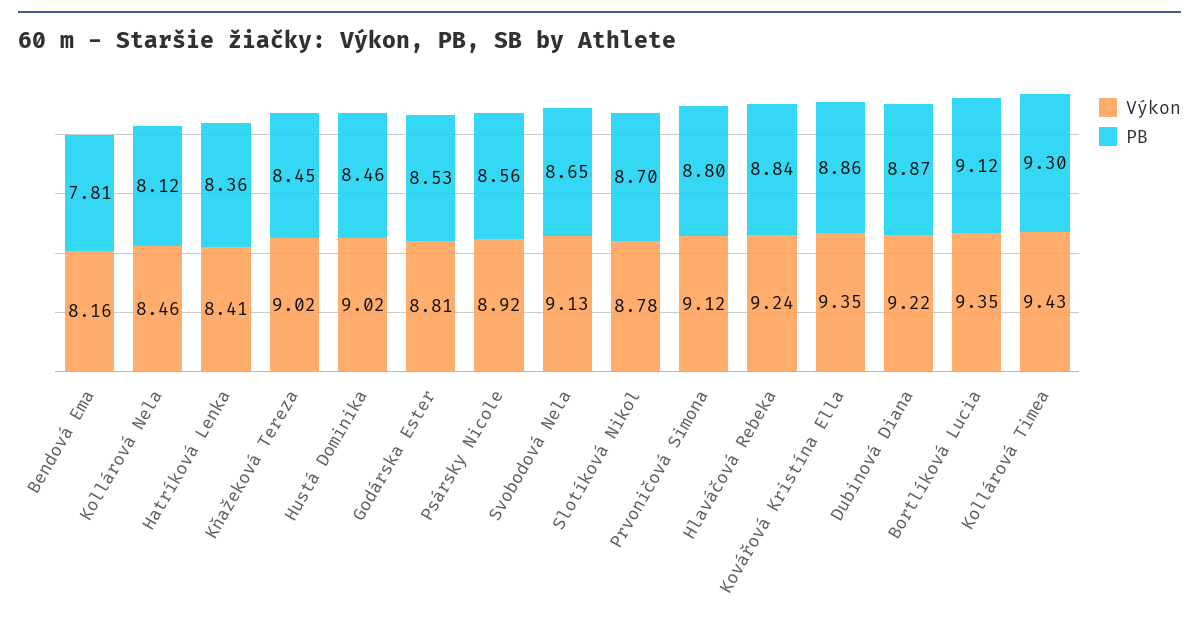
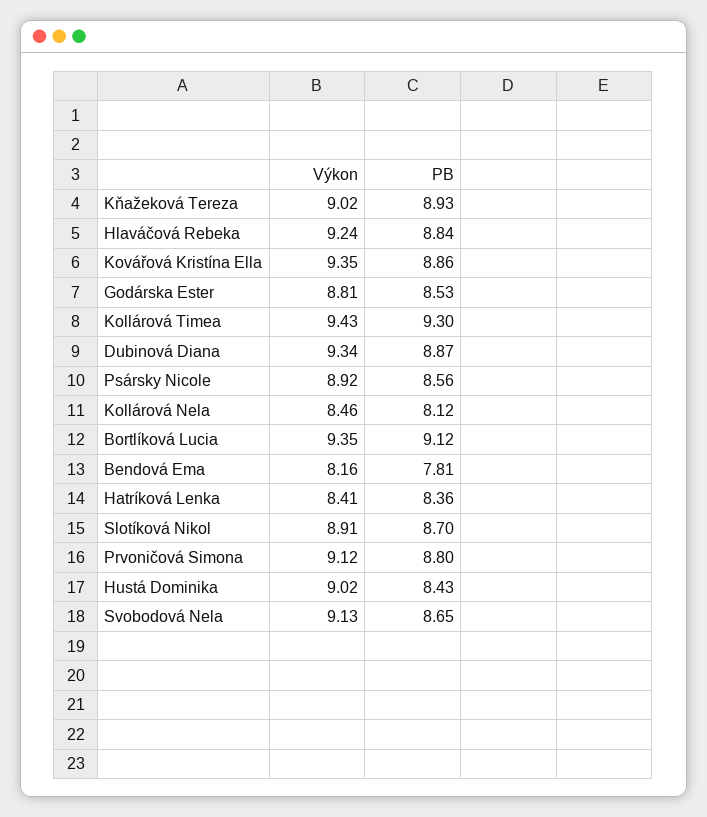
  {
    "Výkon": {
      "Bendová Ema": 8.16,
      "Kollárová Nela": 8.46,
      "Hatríková Lenka": 8.41,
      "Kňažeková Tereza": 9.02,
      "Hustá Dominika": 9.02,
      "Godárska Ester": 8.81,
      "Psársky Nicole": 8.92,
      "Svobodová Nela": 9.13,
-     "Slotíková Nikol": 8.78,
+     "Slotíková Nikol": 8.91,
      "Prvoničová Simona": 9.12,
      "Hlaváčová Rebeka": 9.24,
      "Kovářová Kristína Ella": 9.35,
-     "Dubinová Diana": 9.22,
+     "Dubinová Diana": 9.34,
      "Bortlíková Lucia": 9.35,
      "Kollárová Timea": 9.43
    },
    "PB": {
      "Bendová Ema": 7.81,
      "Kollárová Nela": 8.12,
      "Hatríková Lenka": 8.36,
-     "Kňažeková Tereza": 8.45,
+     "Kňažeková Tereza": 8.93,
-     "Hustá Dominika": 8.46,
+     "Hustá Dominika": 8.43,
      "Godárska Ester": 8.53,
      "Psársky Nicole": 8.56,
      "Svobodová Nela": 8.65,
      "Slotíková Nikol": 8.7,
      "Prvoničová Simona": 8.8,
      "Hlaváčová Rebeka": 8.84,
      "Kovářová Kristína Ella": 8.86,
      "Dubinová Diana": 8.87,
      "Bortlíková Lucia": 9.12,
      "Kollárová Timea": 9.3
    }
  }

